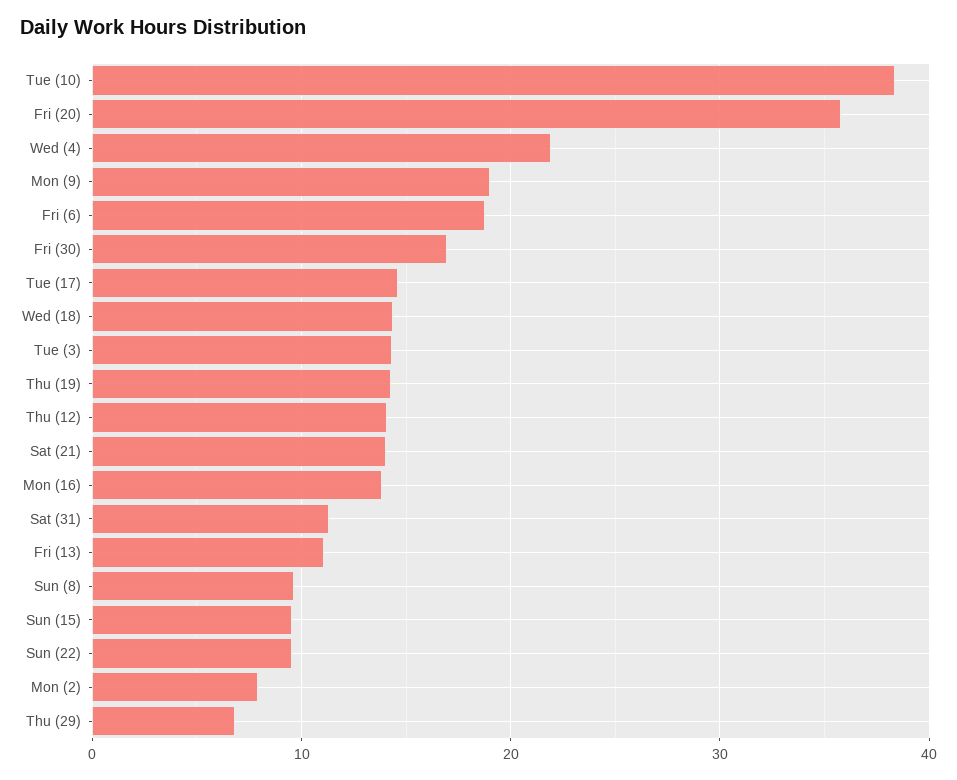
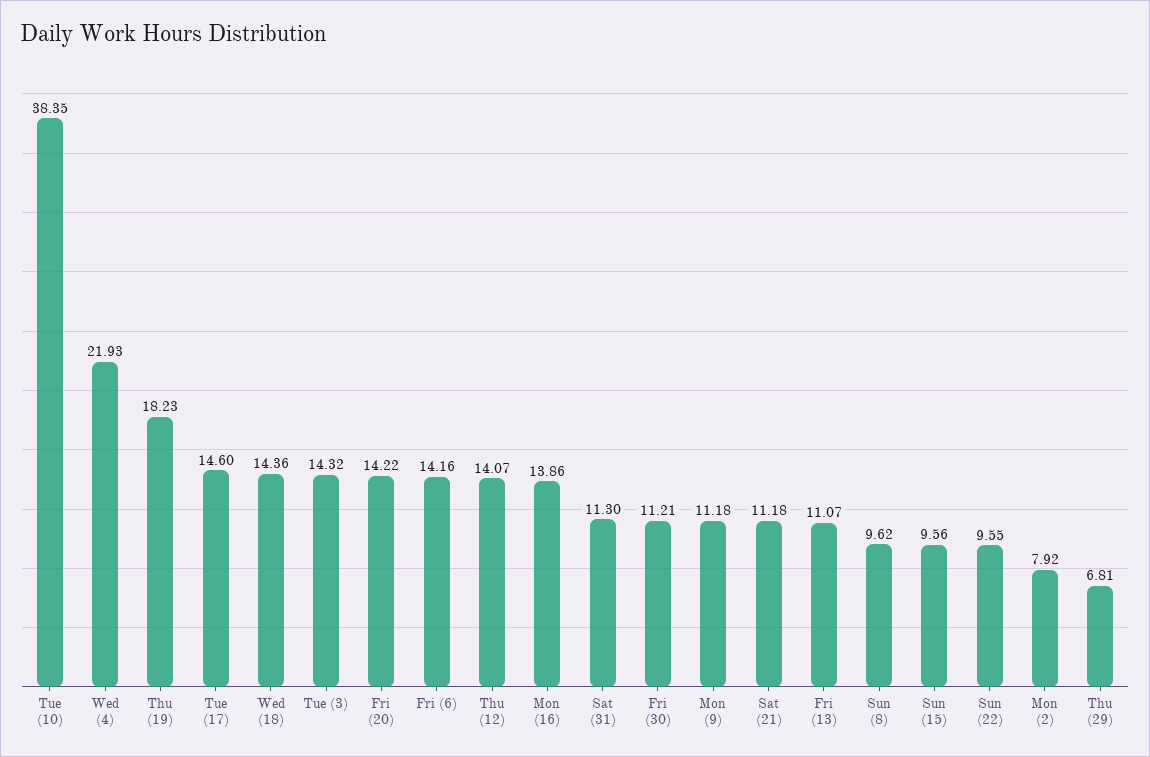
  {
    "Tue (10)": 38.35,
-   "Fri (20)": 36,
+   "Fri (20)": 14.22,
    "Wed (4)": 21.93,
-   "Mon (9)": 19,
+   "Mon (9)": 11.18,
-   "Fri (6)": 19,
+   "Fri (6)": 14.16,
-   "Fri (30)": 17,
+   "Fri (30)": 11.21,
    "Tue (17)": 14.6,
    "Wed (18)": 14.36,
    "Tue (3)": 14.32,
-   "Thu (19)": 14,
+   "Thu (19)": 18.23,
    "Thu (12)": 14.07,
-   "Sat (21)": 14,
+   "Sat (21)": 11.18,
    "Mon (16)": 13.86,
    "Sat (31)": 11.3,
    "Fri (13)": 11.07,
    "Sun (8)": 9.62,
    "Sun (15)": 9.56,
    "Sun (22)": 9.55,
    "Mon (2)": 7.92,
    "Thu (29)": 6.81
  }

